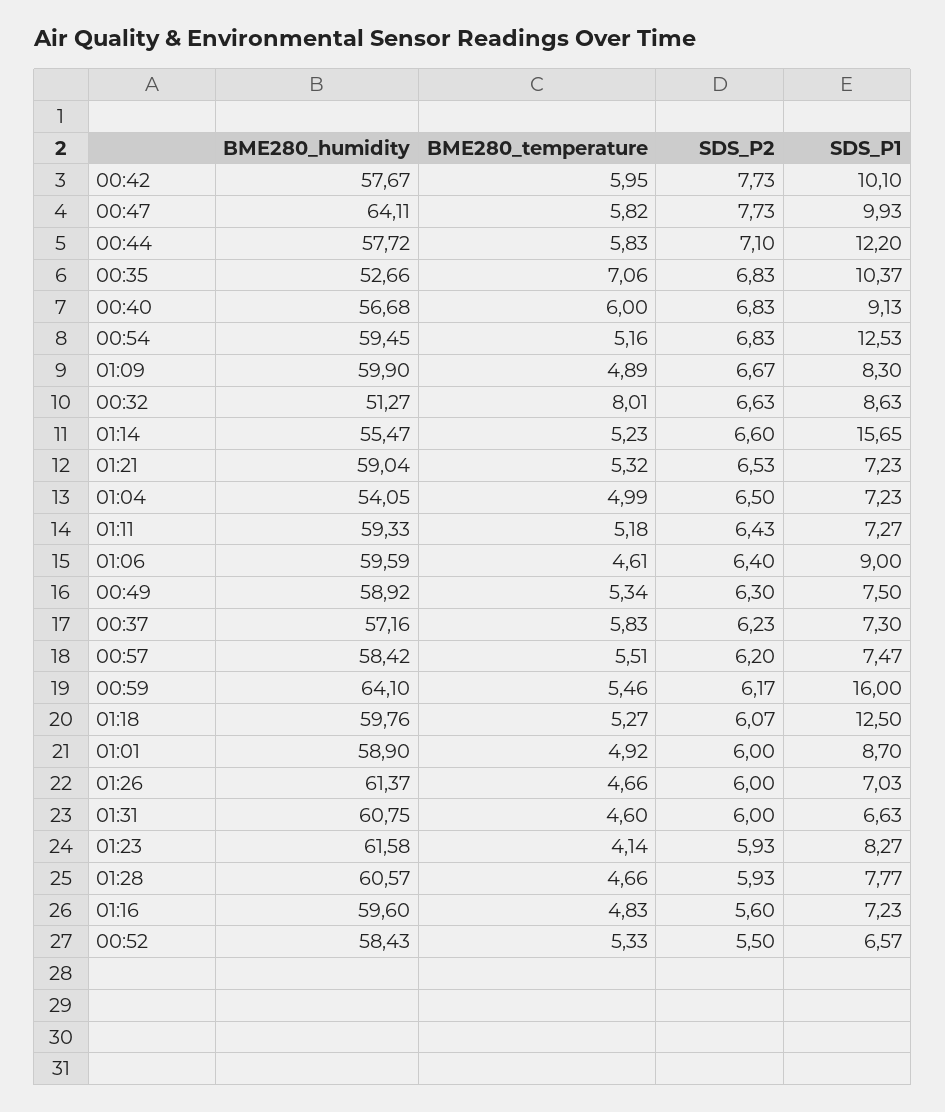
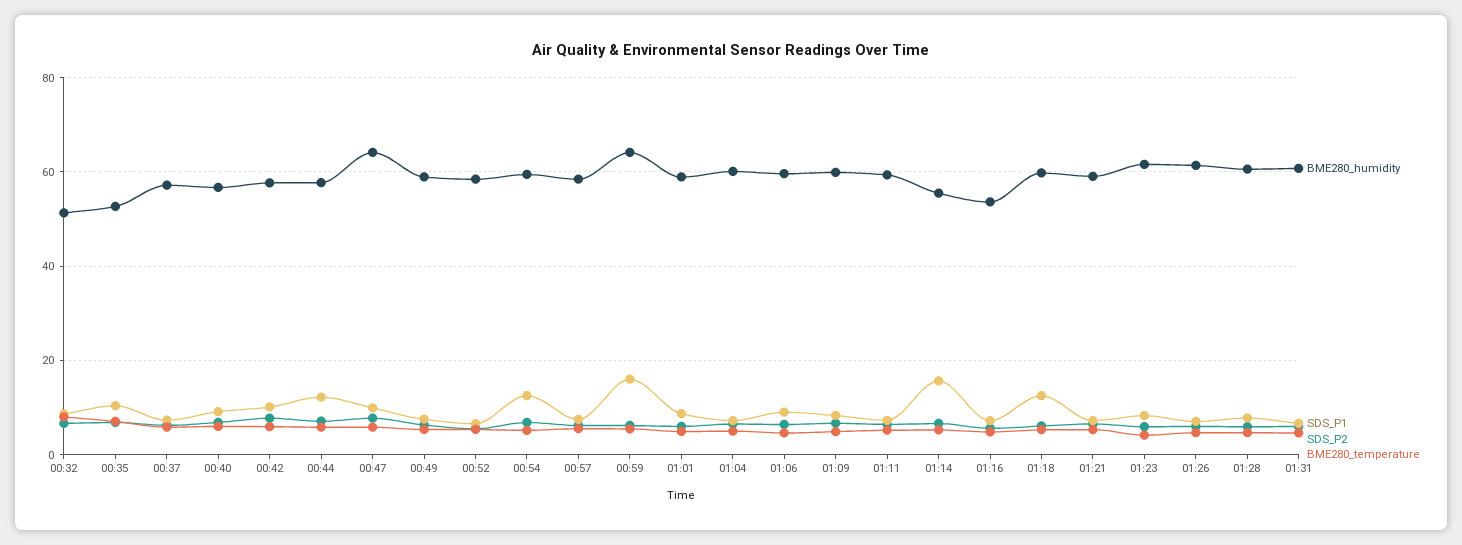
  {
    "BME280_humidity": {
      "00:42": 57.67,
      "00:47": 64.11,
      "00:44": 57.72,
      "00:35": 52.66,
      "00:40": 56.68,
      "00:54": 59.45,
      "01:09": 59.9,
      "00:32": 51.27,
      "01:14": 55.47,
      "01:21": 59.04,
-     "01:04": 54.05,
+     "01:04": 60,
      "01:11": 59.33,
      "01:06": 59.59,
      "00:49": 58.92,
      "00:37": 57.16,
      "00:57": 58.42,
      "00:59": 64.1,
      "01:18": 59.76,
      "01:01": 58.9,
      "01:26": 61.37,
      "01:31": 60.75,
      "01:23": 61.58,
      "01:28": 60.57,
-     "01:16": 59.6,
+     "01:16": 54,
      "00:52": 58.43
    },
    "BME280_temperature": {
      "00:42": 5.95,
      "00:47": 5.82,
      "00:44": 5.83,
      "00:35": 7.06,
      "00:40": 6,
      "00:54": 5.16,
      "01:09": 4.89,
      "00:32": 8.01,
      "01:14": 5.23,
      "01:21": 5.32,
      "01:04": 4.99,
      "01:11": 5.18,
      "01:06": 4.61,
      "00:49": 5.34,
      "00:37": 5.83,
      "00:57": 5.51,
      "00:59": 5.46,
      "01:18": 5.27,
      "01:01": 4.92,
      "01:26": 4.66,
      "01:31": 4.6,
      "01:23": 4.14,
      "01:28": 4.66,
      "01:16": 4.83,
      "00:52": 5.33
    },
    "SDS_P2": {
      "00:42": 7.73,
      "00:47": 7.73,
      "00:44": 7.1,
      "00:35": 6.83,
      "00:40": 6.83,
      "00:54": 6.83,
      "01:09": 6.67,
      "00:32": 6.63,
      "01:14": 6.6,
      "01:21": 6.53,
      "01:04": 6.5,
      "01:11": 6.43,
      "01:06": 6.4,
      "00:49": 6.3,
      "00:37": 6.23,
      "00:57": 6.2,
      "00:59": 6.17,
      "01:18": 6.07,
      "01:01": 6,
      "01:26": 6,
      "01:31": 6,
      "01:23": 5.93,
      "01:28": 5.93,
      "01:16": 5.6,
      "00:52": 5.5
    },
    "SDS_P1": {
      "00:42": 10.1,
      "00:47": 9.93,
      "00:44": 12.2,
      "00:35": 10.37,
      "00:40": 9.13,
      "00:54": 12.53,
      "01:09": 8.3,
      "00:32": 8.63,
      "01:14": 15.65,
      "01:21": 7.23,
      "01:04": 7.23,
      "01:11": 7.27,
      "01:06": 9,
      "00:49": 7.5,
      "00:37": 7.3,
      "00:57": 7.47,
      "00:59": 16,
      "01:18": 12.5,
      "01:01": 8.7,
      "01:26": 7.03,
      "01:31": 6.63,
      "01:23": 8.27,
      "01:28": 7.77,
      "01:16": 7.23,
      "00:52": 6.57
    }
  }

